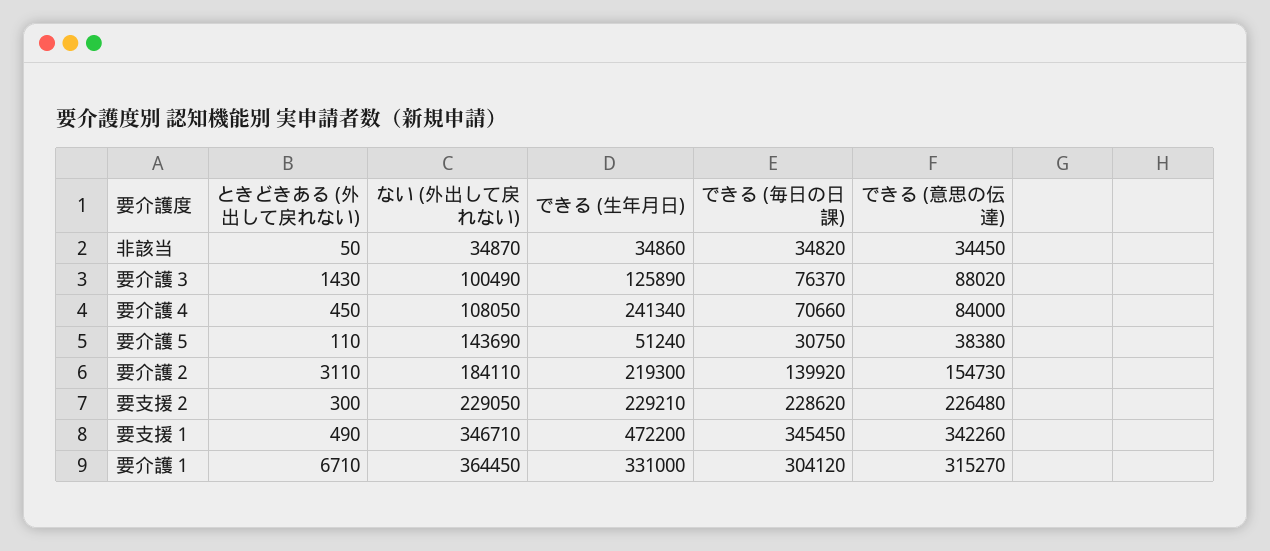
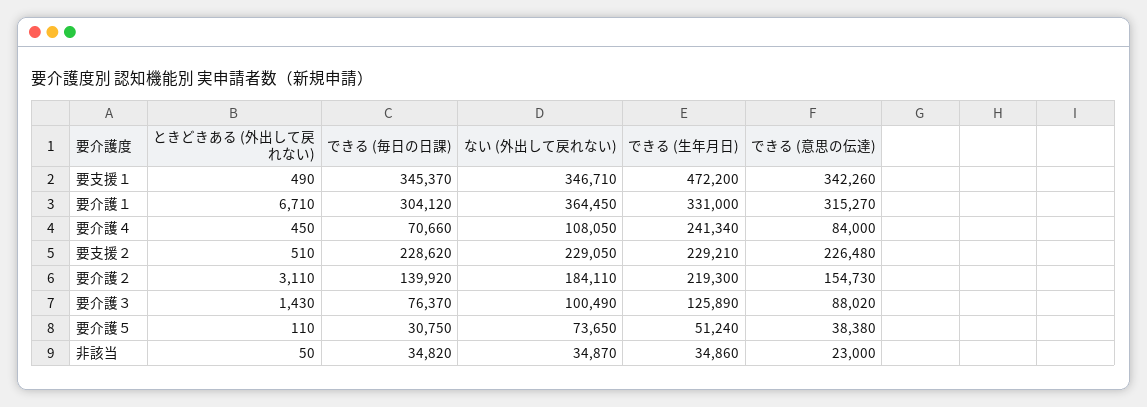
  {
    "ときどきある (外出して戻れない)": {
      "非該当": 50,
      "要介護３": 1430,
      "要介護４": 450,
      "要介護５": 110,
      "要介護２": 3110,
-     "要支援２": 300,
+     "要支援２": 510,
      "要支援１": 490,
      "要介護１": 6710
    },
    "ない (外出して戻れない)": {
      "非該当": 34870,
      "要介護３": 100490,
      "要介護４": 108050,
-     "要介護５": 143690,
+     "要介護５": 73650,
      "要介護２": 184110,
      "要支援２": 229050,
      "要支援１": 346710,
      "要介護１": 364450
    },
    "できる (生年月日)": {
      "非該当": 34860,
      "要介護３": 125890,
      "要介護４": 241340,
      "要介護５": 51240,
      "要介護２": 219300,
      "要支援２": 229210,
      "要支援１": 472200,
      "要介護１": 331000
    },
    "できる (毎日の日課)": {
      "非該当": 34820,
      "要介護３": 76370,
      "要介護４": 70660,
      "要介護５": 30750,
      "要介護２": 139920,
      "要支援２": 228620,
-     "要支援１": 345450,
+     "要支援１": 345370,
      "要介護１": 304120
    },
    "できる (意思の伝達)": {
-     "非該当": 34450,
+     "非該当": 23000,
      "要介護３": 88020,
      "要介護４": 84000,
      "要介護５": 38380,
      "要介護２": 154730,
      "要支援２": 226480,
      "要支援１": 342260,
      "要介護１": 315270
    }
  }

